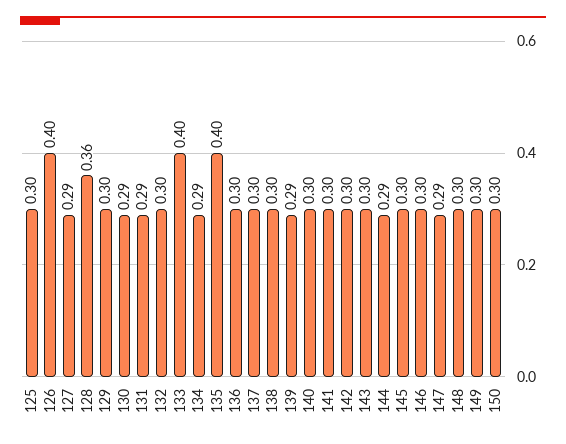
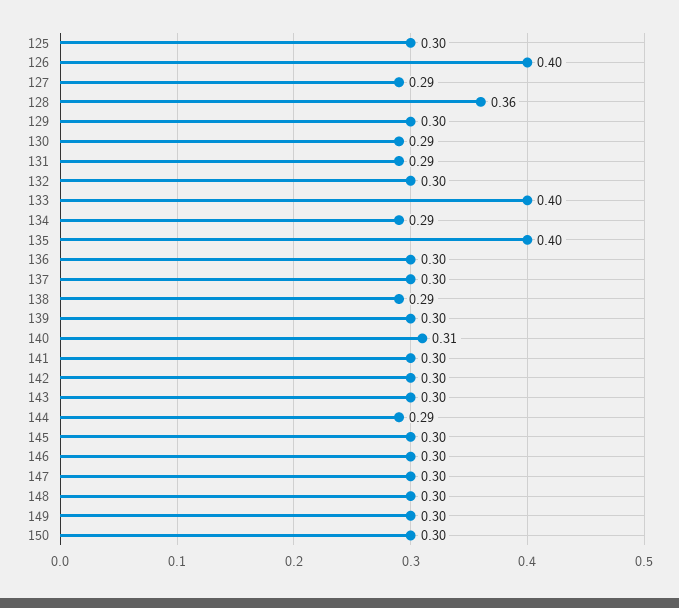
  {
    "125": 0.3,
    "126": 0.4,
    "127": 0.29,
    "128": 0.36,
    "129": 0.3,
    "130": 0.29,
    "131": 0.29,
    "132": 0.3,
    "133": 0.4,
    "134": 0.29,
    "135": 0.4,
    "136": 0.3,
    "137": 0.3,
-   "138": 0.3,
+   "138": 0.29,
-   "139": 0.29,
+   "139": 0.3,
-   "140": 0.3,
+   "140": 0.31,
    "141": 0.3,
    "142": 0.3,
    "143": 0.3,
    "144": 0.29,
    "145": 0.3,
    "146": 0.3,
-   "147": 0.29,
+   "147": 0.3,
    "148": 0.3,
    "149": 0.3,
    "150": 0.3
  }

